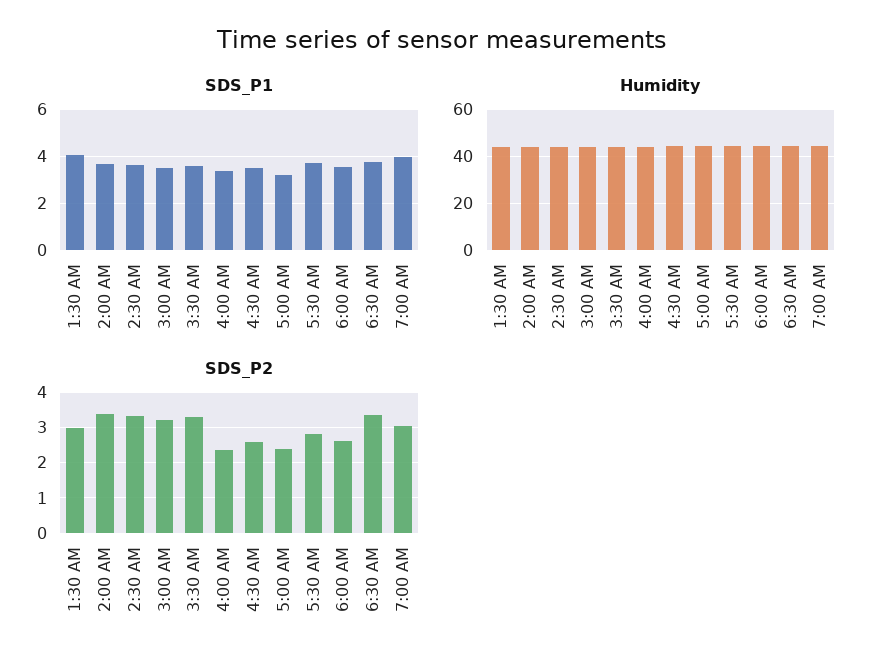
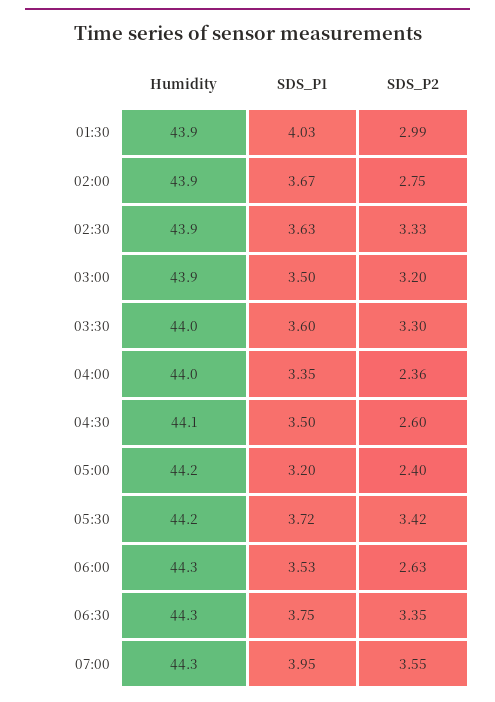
  {
    "SDS_P1": {
      "1:30 AM": 4.03,
      "2:00 AM": 3.67,
      "2:30 AM": 3.63,
      "3:00 AM": 3.5,
      "3:30 AM": 3.6,
      "4:00 AM": 3.35,
      "4:30 AM": 3.5,
      "5:00 AM": 3.2,
      "5:30 AM": 3.72,
      "6:00 AM": 3.53,
      "6:30 AM": 3.75,
      "7:00 AM": 3.95
    },
    "Humidity": {
      "1:30 AM": 43.9,
      "2:00 AM": 43.9,
      "2:30 AM": 43.9,
      "3:00 AM": 43.9,
      "3:30 AM": 44,
      "4:00 AM": 44,
      "4:30 AM": 44.1,
      "5:00 AM": 44.2,
      "5:30 AM": 44.2,
      "6:00 AM": 44.3,
      "6:30 AM": 44.3,
      "7:00 AM": 44.3
    },
    "SDS_P2": {
      "1:30 AM": 2.99,
-     "2:00 AM": 3.4,
+     "2:00 AM": 2.75,
      "2:30 AM": 3.33,
      "3:00 AM": 3.2,
      "3:30 AM": 3.3,
      "4:00 AM": 2.36,
      "4:30 AM": 2.6,
      "5:00 AM": 2.4,
-     "5:30 AM": 2.8,
+     "5:30 AM": 3.42,
      "6:00 AM": 2.63,
      "6:30 AM": 3.35,
-     "7:00 AM": 3
+     "7:00 AM": 3.55
    }
  }

